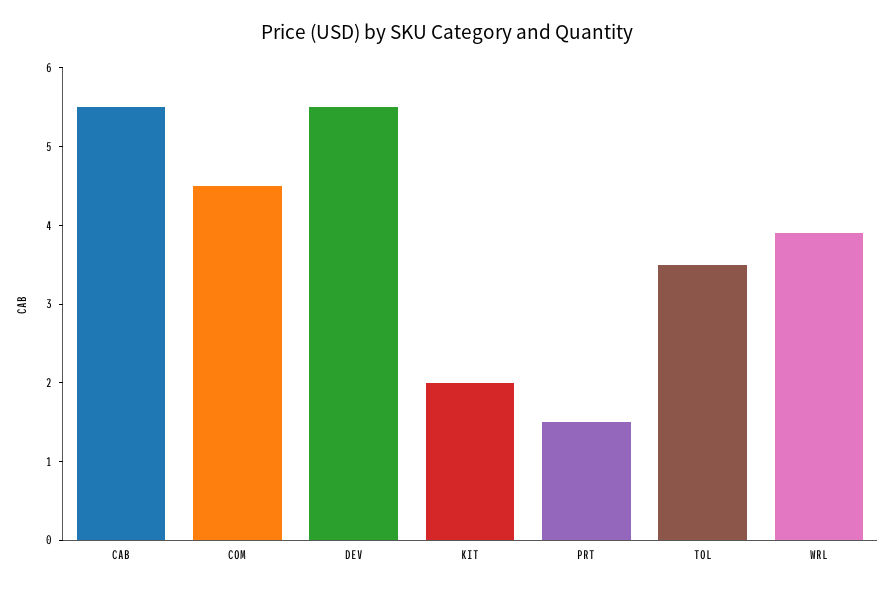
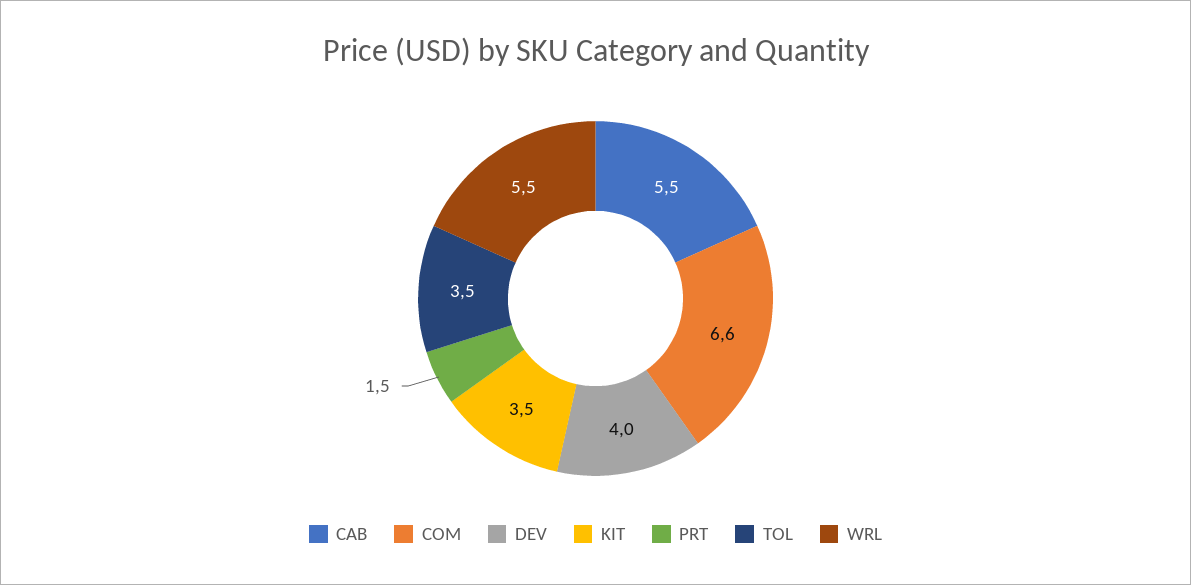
  {
    "CAB": 5.5,
-   "COM": 4.5,
+   "COM": 6.6,
-   "DEV": 5.5,
+   "DEV": 4,
-   "KIT": 2,
+   "KIT": 3.5,
    "PRT": 1.5,
    "TOL": 3.5,
-   "WRL": 4
+   "WRL": 5.5
  }

